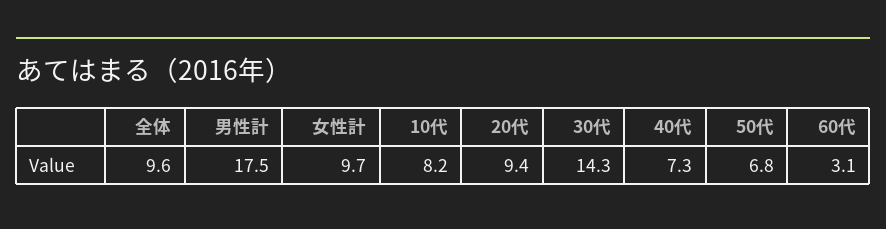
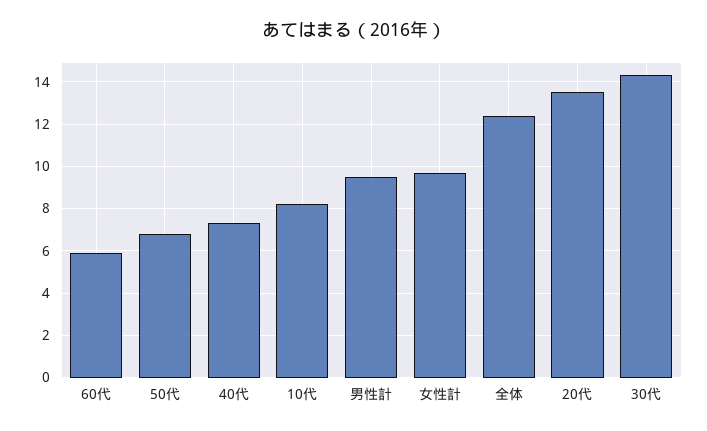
  {
-   "全体": 9.6,
+   "全体": 12.5,
-   "男性計": 17.5,
+   "男性計": 9.5,
    "女性計": 9.7,
    "10代": 8.2,
-   "20代": 9.4,
+   "20代": 13.5,
    "30代": 14.3,
    "40代": 7.3,
    "50代": 6.8,
-   "60代": 3.1
+   "60代": 6
  }

